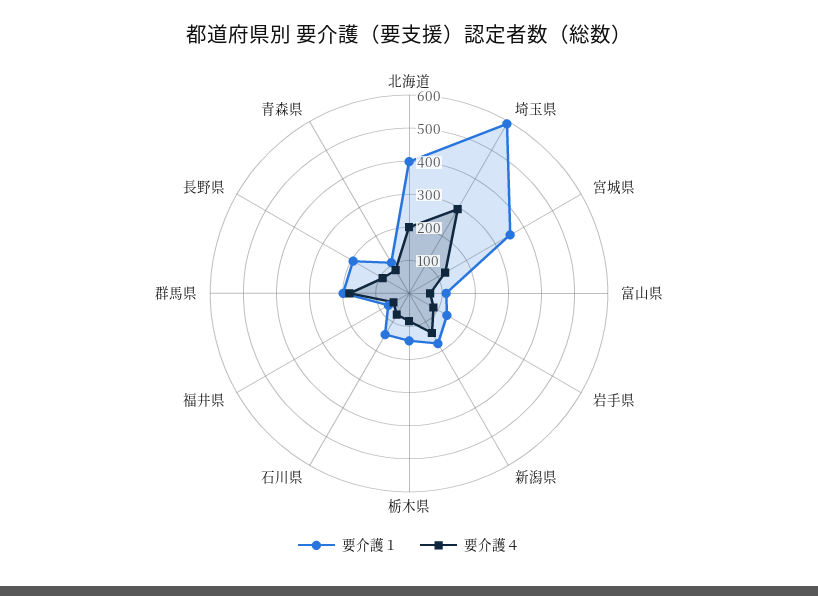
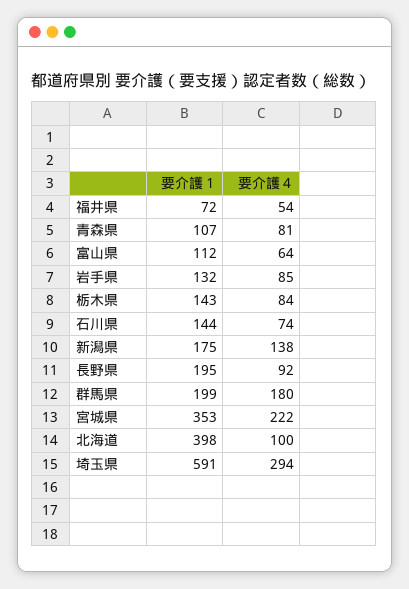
  {
    "要介護１": {
      "北海道": 398,
      "埼玉県": 591,
      "宮城県": 353,
      "富山県": 112,
      "岩手県": 132,
      "新潟県": 175,
      "栃木県": 143,
      "石川県": 144,
      "福井県": 72,
      "群馬県": 199,
      "長野県": 195,
      "青森県": 107
    },
    "要介護４": {
-     "北海道": 200,
+     "北海道": 100,
      "埼玉県": 294,
-     "宮城県": 125,
+     "宮城県": 222,
      "富山県": 64,
      "岩手県": 85,
      "新潟県": 138,
      "栃木県": 84,
      "石川県": 74,
      "福井県": 54,
      "群馬県": 180,
      "長野県": 92,
      "青森県": 81
    }
  }

